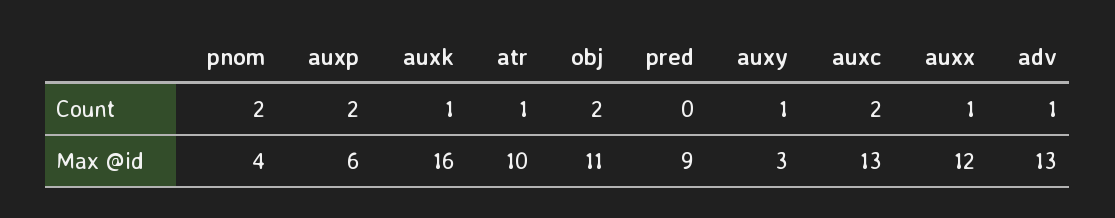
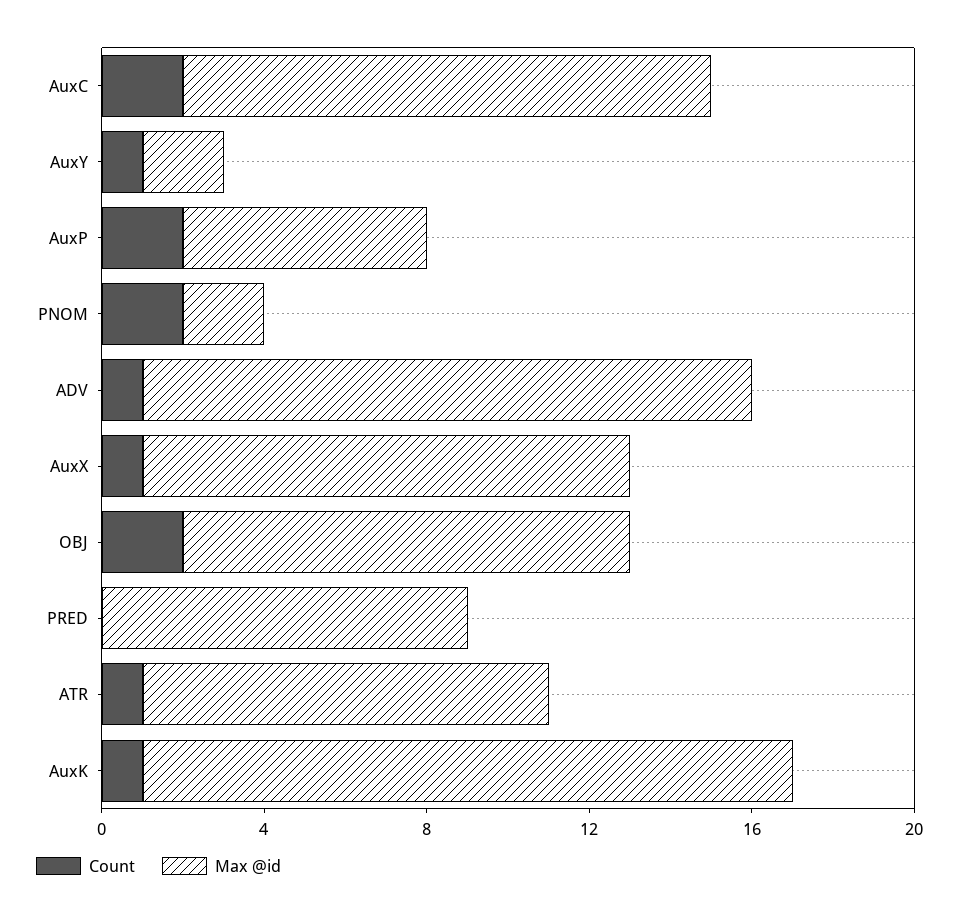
  {
    "Count": {
      "pnom": 2,
      "auxp": 2,
      "auxk": 1,
      "atr": 1,
      "obj": 2,
      "pred": 0,
      "auxy": 1,
      "auxc": 2,
      "auxx": 1,
      "adv": 1
    },
    "Max @id": {
-     "pnom": 4,
+     "pnom": 2,
      "auxp": 6,
      "auxk": 16,
      "atr": 10,
      "obj": 11,
      "pred": 9,
-     "auxy": 3,
+     "auxy": 2,
      "auxc": 13,
      "auxx": 12,
-     "adv": 13
+     "adv": 15
    }
  }

